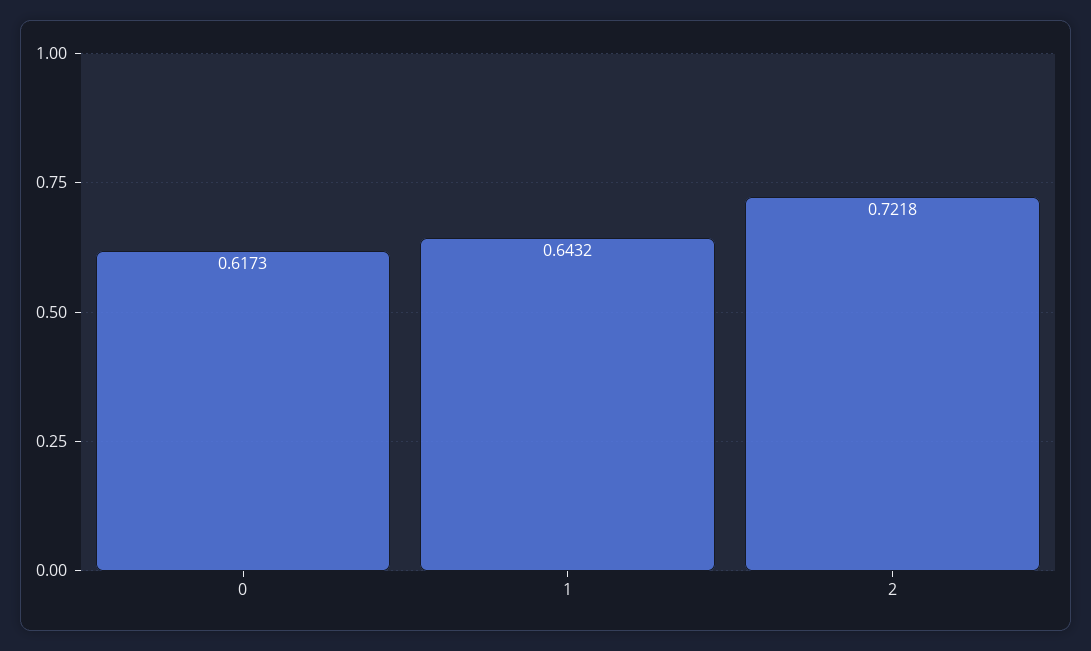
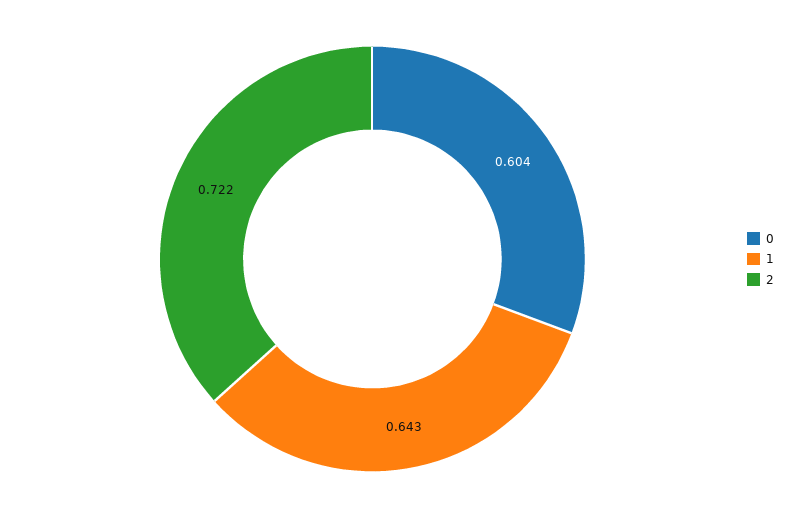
  {
-   "0": 0.6173,
+   "0": 0.604,
    "1": 0.6432,
    "2": 0.7218
  }

